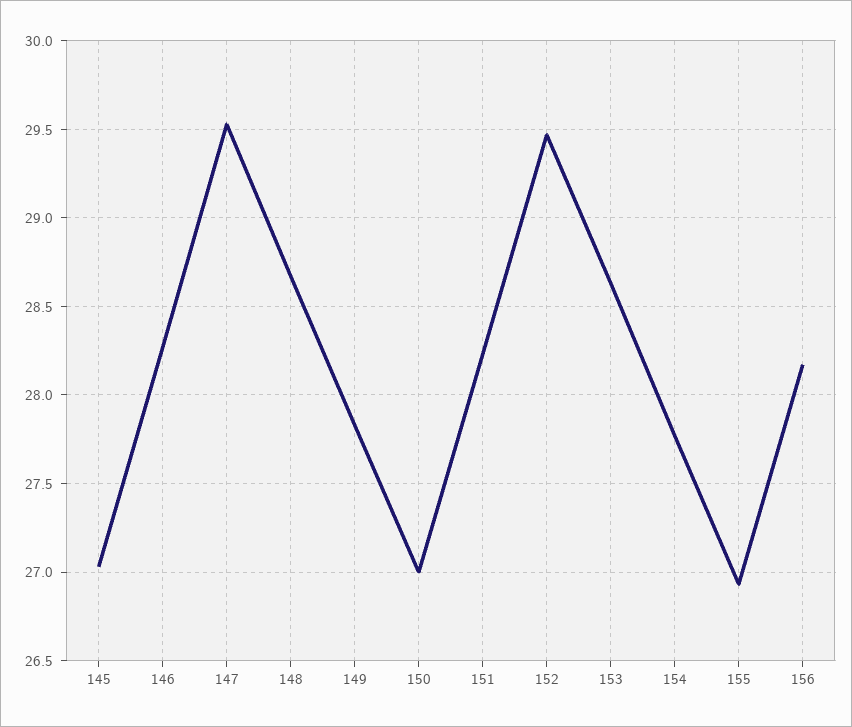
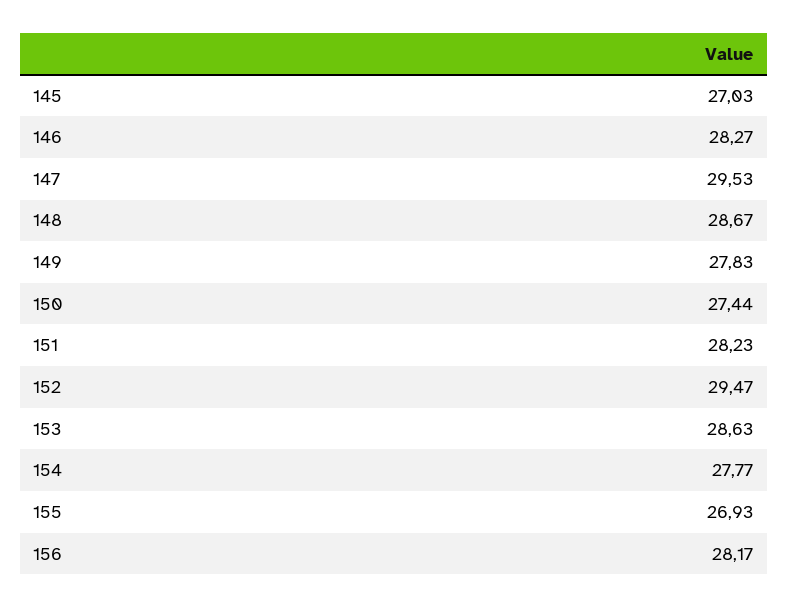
  {
    "145": 27.03,
    "146": 28.27,
    "147": 29.53,
    "148": 28.67,
    "149": 27.83,
-   "150": 27,
+   "150": 27.44,
    "151": 28.23,
    "152": 29.47,
    "153": 28.63,
    "154": 27.77,
    "155": 26.93,
    "156": 28.17
  }

